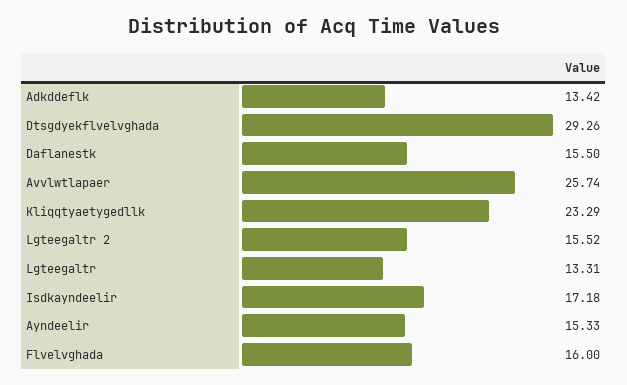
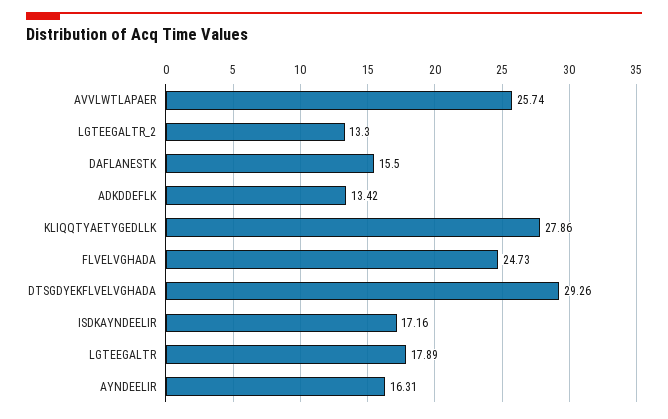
  {
    "Adkddeflk": 13.42,
    "Dtsgdyekflvelvghada": 29.26,
    "Daflanestk": 15.5,
    "Avvlwtlapaer": 25.74,
-   "Kliqqtyaetygedllk": 23.29,
+   "Kliqqtyaetygedllk": 27.86,
-   "Lgteegaltr 2": 15.52,
+   "Lgteegaltr 2": 13.3,
-   "Lgteegaltr": 13.31,
+   "Lgteegaltr": 17.89,
-   "Isdkayndeelir": 17.18,
+   "Isdkayndeelir": 17.16,
-   "Ayndeelir": 15.33,
+   "Ayndeelir": 16.31,
-   "Flvelvghada": 16
+   "Flvelvghada": 24.73
  }

